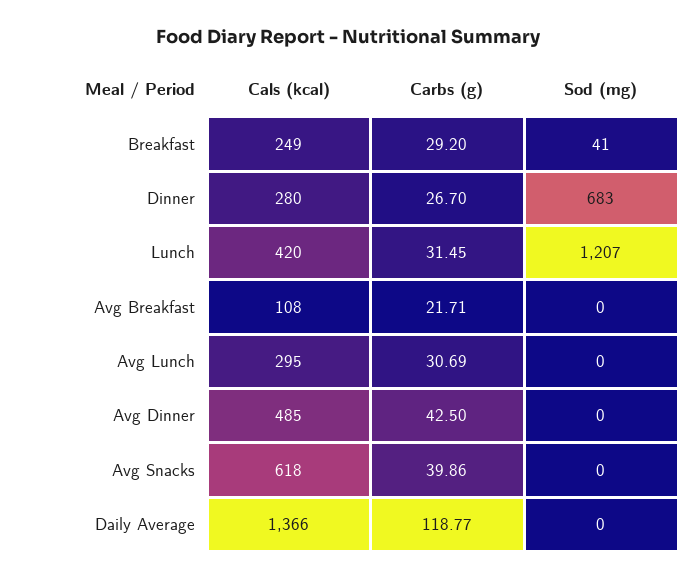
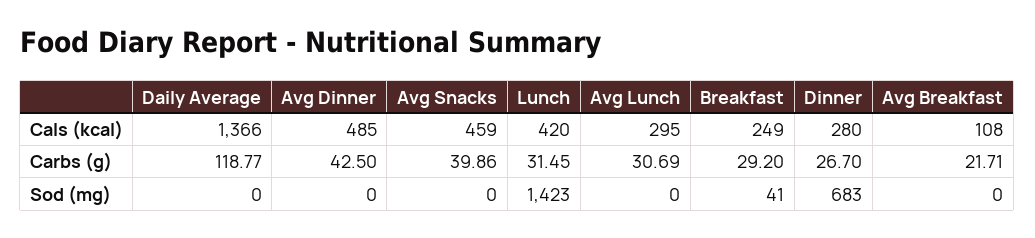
  {
    "Cals (kcal)": {
      "Breakfast": 249,
      "Dinner": 280,
      "Lunch": 420,
      "Avg Breakfast": 108,
      "Avg Lunch": 295,
      "Avg Dinner": 485,
-     "Avg Snacks": 618,
+     "Avg Snacks": 459,
      "Daily Average": 1366
    },
    "Carbs (g)": {
      "Breakfast": 29.2,
      "Dinner": 26.7,
      "Lunch": 31.45,
      "Avg Breakfast": 21.71,
      "Avg Lunch": 30.69,
      "Avg Dinner": 42.5,
      "Avg Snacks": 39.86,
      "Daily Average": 118.77
    },
    "Sod (mg)": {
      "Breakfast": 41,
      "Dinner": 683,
-     "Lunch": 1207,
+     "Lunch": 1423,
      "Avg Breakfast": 0,
      "Avg Lunch": 0,
      "Avg Dinner": 0,
      "Avg Snacks": 0,
      "Daily Average": 0
    }
  }

